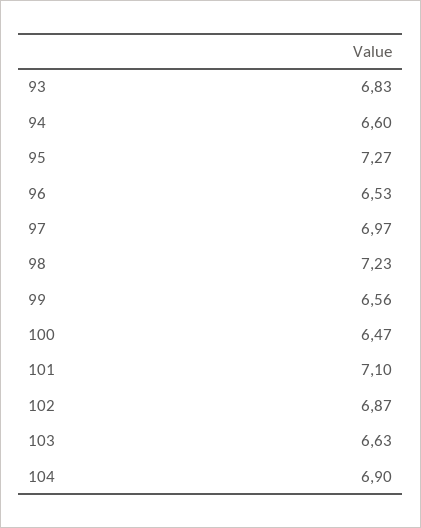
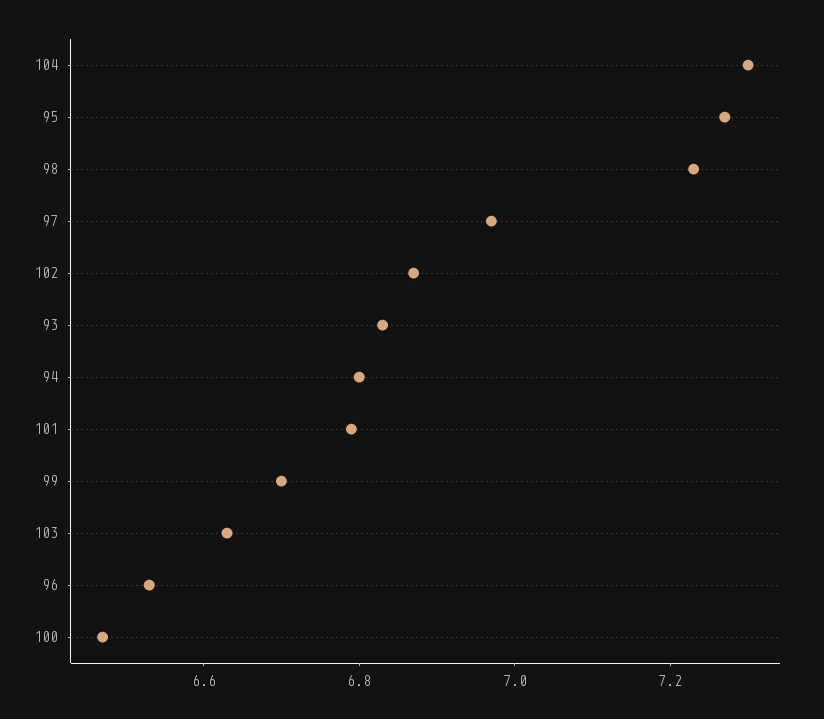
  {
    "93": 6.83,
-   "94": 6.6,
+   "94": 6.8,
    "95": 7.27,
    "96": 6.53,
    "97": 6.97,
    "98": 7.23,
-   "99": 6.56,
+   "99": 6.7,
    "100": 6.47,
-   "101": 7.1,
+   "101": 6.8,
    "102": 6.87,
    "103": 6.63,
-   "104": 6.9
+   "104": 7.3
  }

